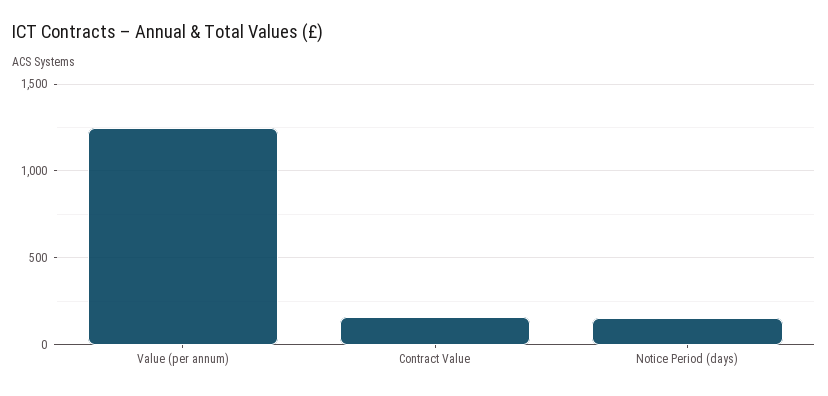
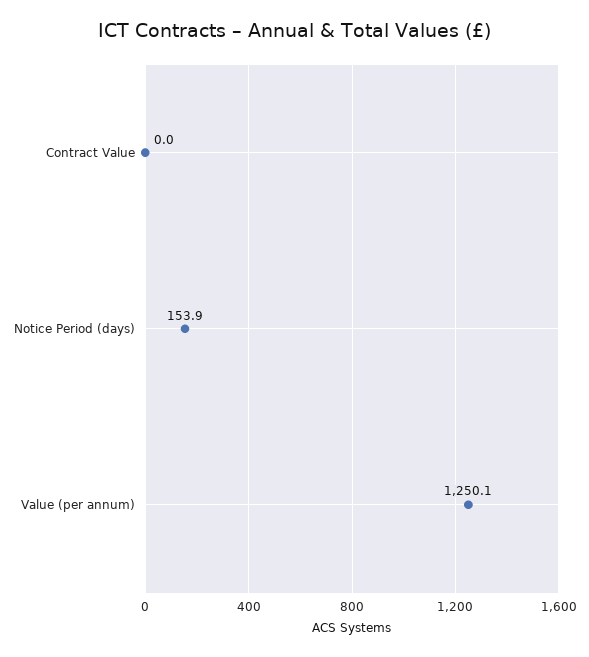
  {
    "Value (per annum)": 1250.1,
-   "Contract Value": 150,
+   "Contract Value": 0,
    "Notice Period (days)": 153.9
  }

